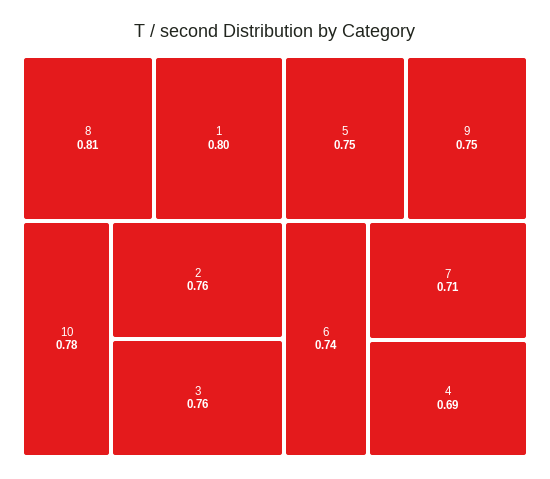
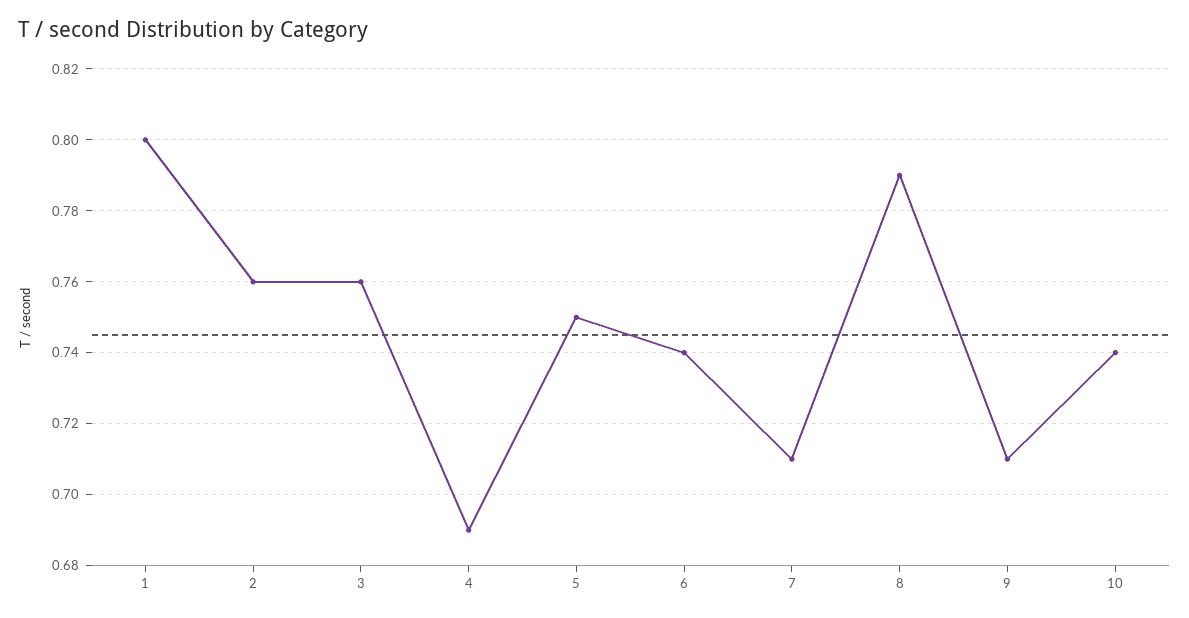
  {
-   "8": 0.81,
+   "8": 0.79,
    "1": 0.8,
-   "10": 0.78,
+   "10": 0.74,
    "2": 0.76,
    "3": 0.76,
    "5": 0.75,
-   "9": 0.75,
+   "9": 0.71,
    "6": 0.74,
    "7": 0.71,
    "4": 0.69
  }

